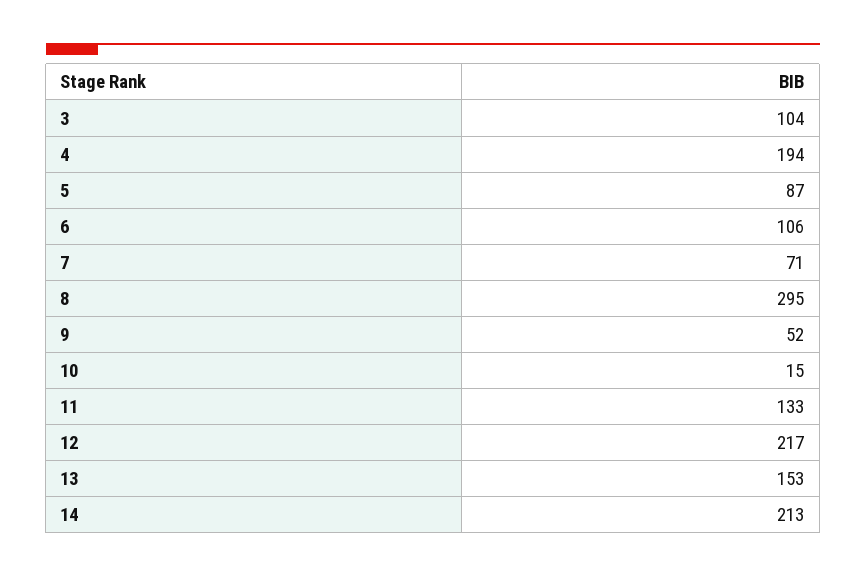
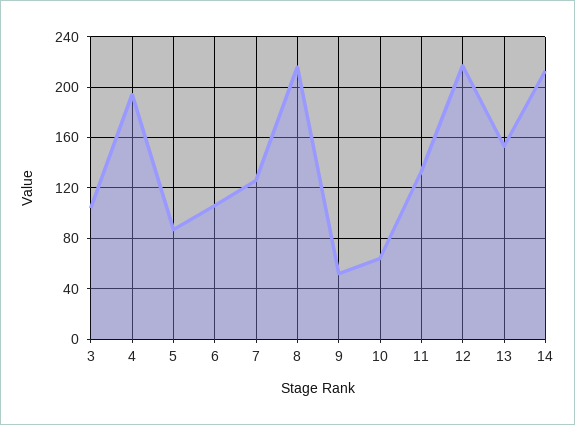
  {
    "3": 104,
    "4": 194,
    "5": 87,
    "6": 106,
-   "7": 71,
+   "7": 125,
-   "8": 295,
+   "8": 215,
    "9": 52,
-   "10": 15,
+   "10": 65,
    "11": 133,
    "12": 217,
    "13": 153,
    "14": 213
  }

